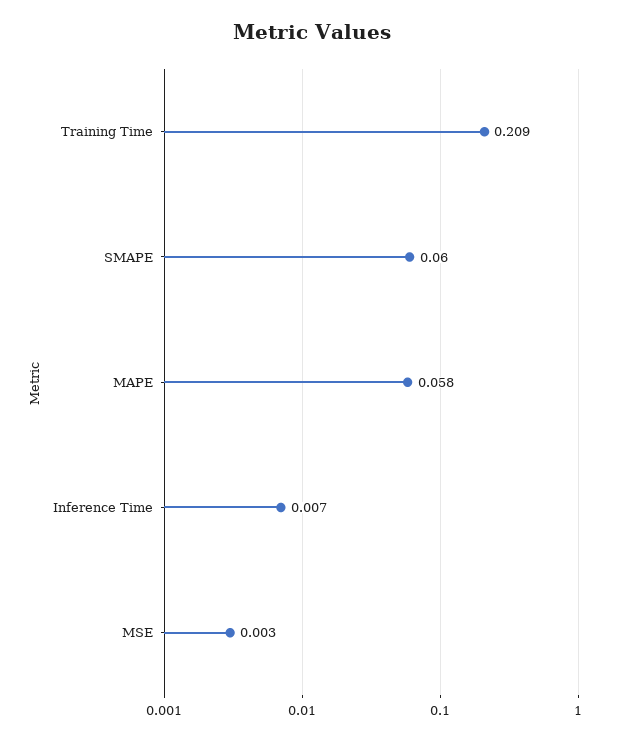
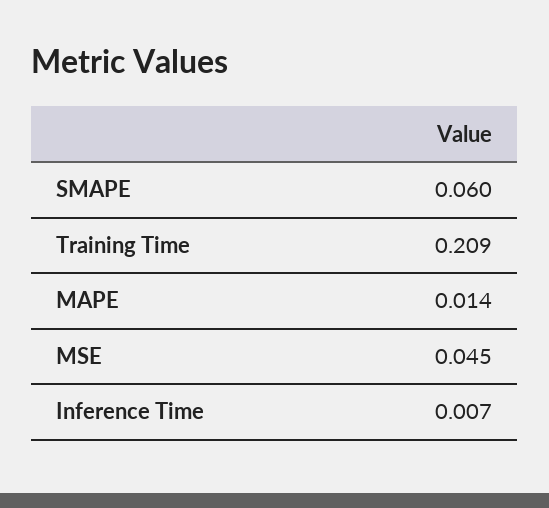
  {
    "Training Time": 0.209,
    "SMAPE": 0.06,
-   "MAPE": 0.058,
+   "MAPE": 0.014,
    "Inference Time": 0.007,
-   "MSE": 0.003
+   "MSE": 0.045
  }

